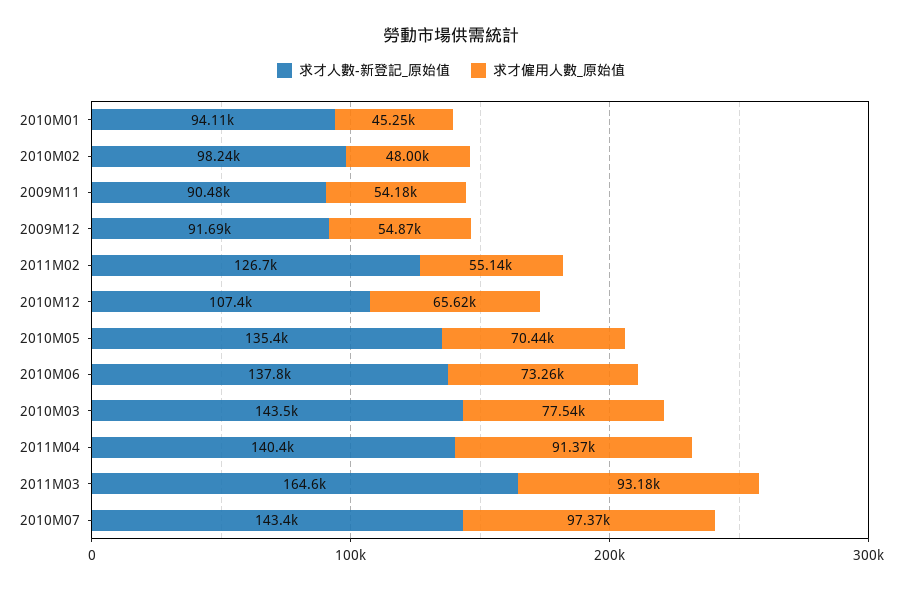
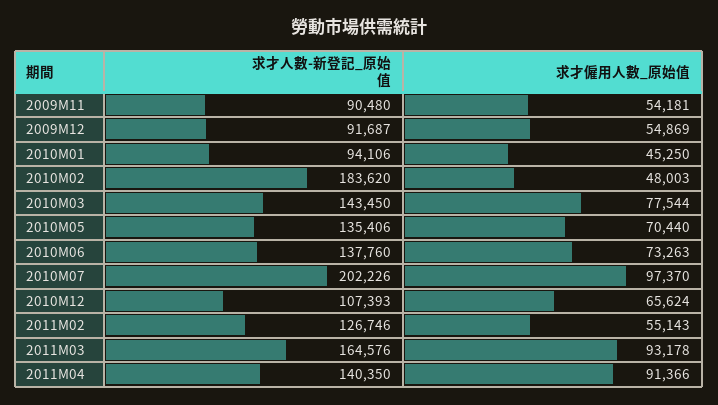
  {
    "求才人數-新登記_原始值": {
      "2010M01": 94106,
-     "2010M02": 98240,
+     "2010M02": 183620,
      "2009M11": 90480,
      "2009M12": 91687,
      "2011M02": 126746,
      "2010M12": 107393,
      "2010M05": 135406,
      "2010M06": 137760,
      "2010M03": 143450,
      "2011M04": 140350,
      "2011M03": 164576,
-     "2010M07": 143400
+     "2010M07": 202226
    },
    "求才僱用人數_原始值": {
      "2010M01": 45250,
      "2010M02": 48003,
      "2009M11": 54181,
      "2009M12": 54869,
      "2011M02": 55143,
      "2010M12": 65624,
      "2010M05": 70440,
      "2010M06": 73263,
      "2010M03": 77544,
      "2011M04": 91366,
      "2011M03": 93178,
      "2010M07": 97370
    }
  }

